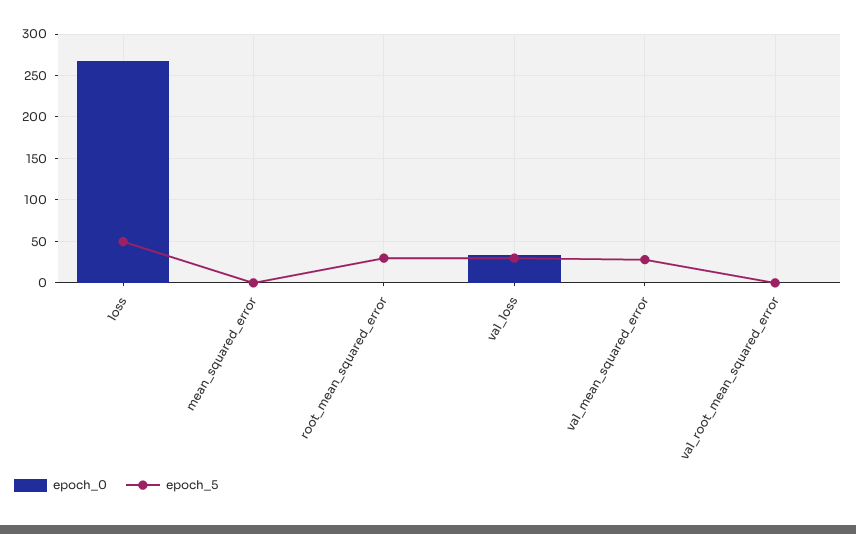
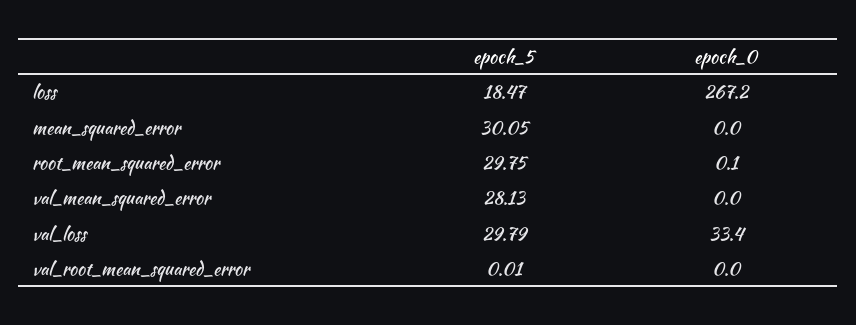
  {
    "epoch_0": {
      "loss": 267.2,
      "mean_squared_error": 0,
      "root_mean_squared_error": 0.1,
      "val_loss": 33.4,
      "val_mean_squared_error": 0,
      "val_root_mean_squared_error": 0
    },
    "epoch_5": {
-     "loss": 50,
+     "loss": 18.47,
-     "mean_squared_error": 0,
+     "mean_squared_error": 30.05,
      "root_mean_squared_error": 29.75,
      "val_loss": 29.79,
      "val_mean_squared_error": 28.13,
      "val_root_mean_squared_error": 0.01
    }
  }

